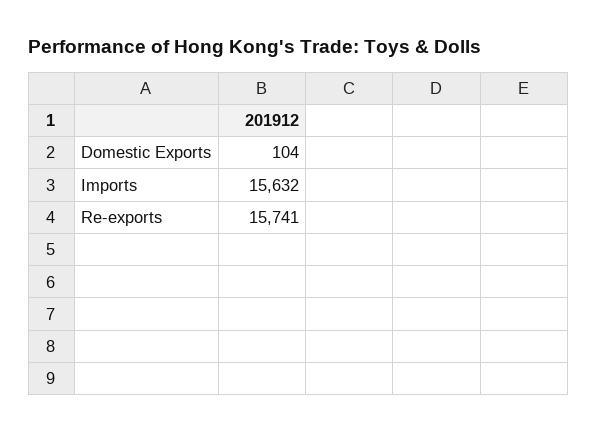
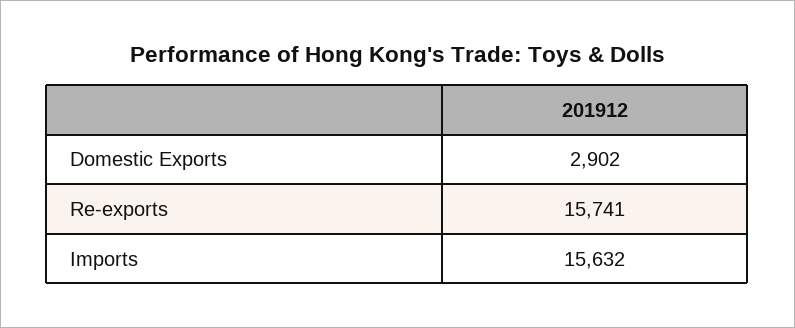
  {
-   "Domestic Exports": 104,
+   "Domestic Exports": 2902,
    "Imports": 15632,
    "Re-exports": 15741
  }

